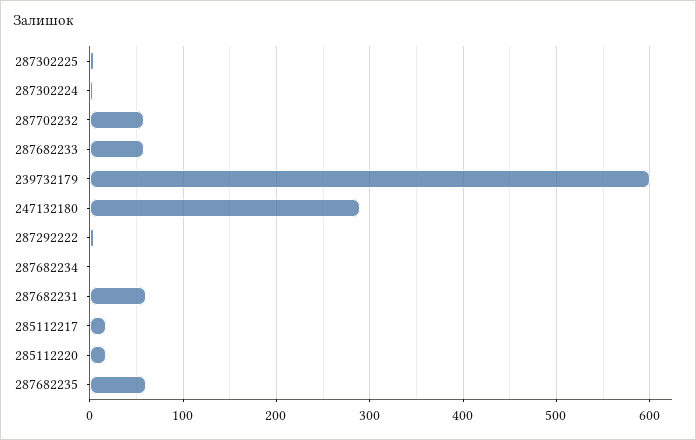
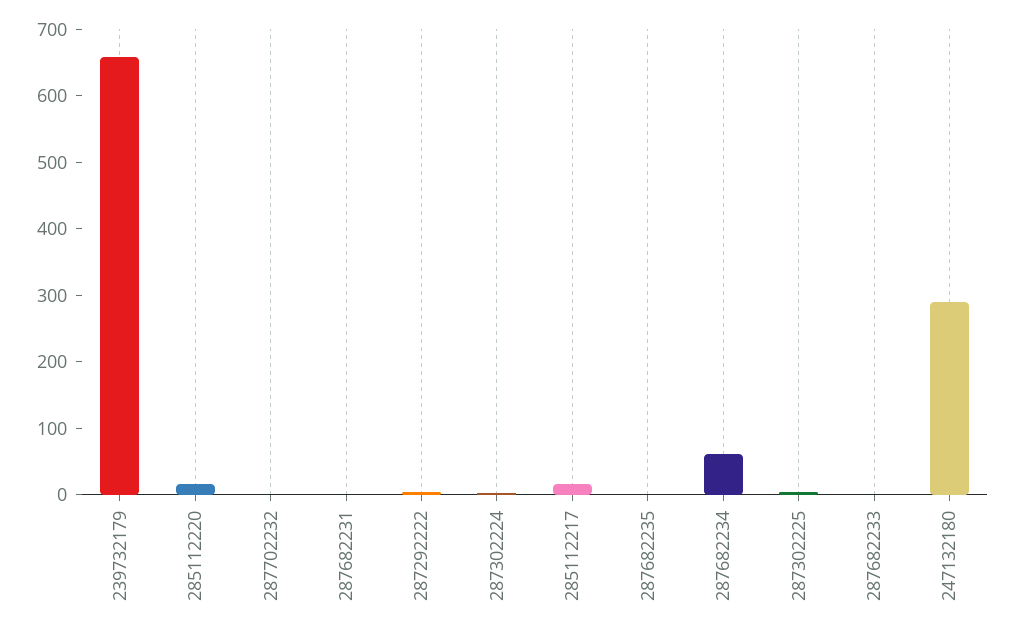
  {
    "287302225": 10,
    "287302224": 0,
-   "287702232": 60,
+   "287702232": 0,
-   "287682233": 60,
+   "287682233": 0,
-   "239732179": 600,
+   "239732179": 660,
    "247132180": 290,
    "287292222": 0,
-   "287682234": 0,
+   "287682234": 60,
-   "287682231": 60,
+   "287682231": 0,
    "285112217": 20,
    "285112220": 20,
-   "287682235": 60
+   "287682235": 0
  }

